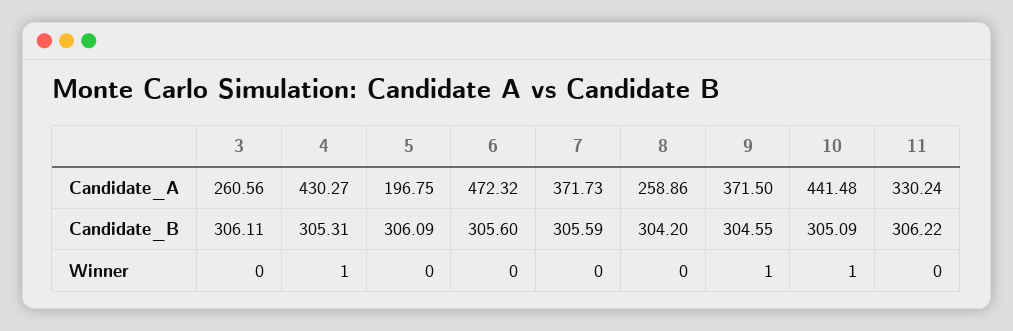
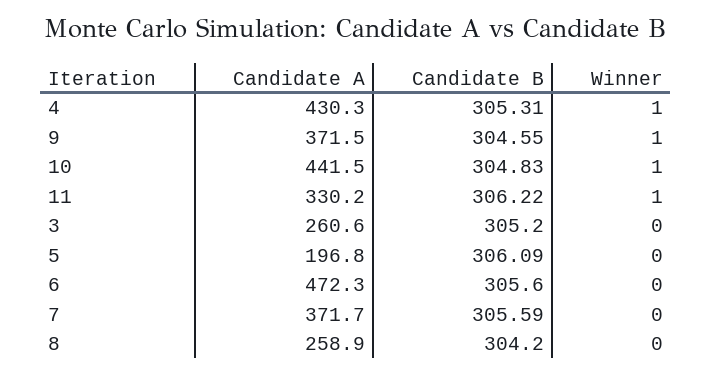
  {
    "3": {
      "Candidate_A": 260.56,
-     "Candidate_B": 306.11,
+     "Candidate_B": 305.2,
      "Winner": 0
    },
    "4": {
      "Candidate_A": 430.27,
      "Candidate_B": 305.31,
      "Winner": 1
    },
    "5": {
      "Candidate_A": 196.75,
      "Candidate_B": 306.09,
      "Winner": 0
    },
    "6": {
      "Candidate_A": 472.32,
      "Candidate_B": 305.6,
      "Winner": 0
    },
    "7": {
      "Candidate_A": 371.73,
      "Candidate_B": 305.59,
      "Winner": 0
    },
    "8": {
      "Candidate_A": 258.86,
      "Candidate_B": 304.2,
      "Winner": 0
    },
    "9": {
      "Candidate_A": 371.5,
      "Candidate_B": 304.55,
      "Winner": 1
    },
    "10": {
      "Candidate_A": 441.48,
-     "Candidate_B": 305.09,
+     "Candidate_B": 304.83,
      "Winner": 1
    },
    "11": {
      "Candidate_A": 330.24,
      "Candidate_B": 306.22,
-     "Winner": 0
+     "Winner": 1
    }
  }

